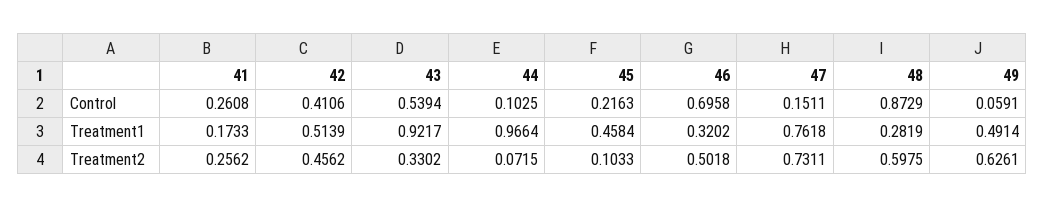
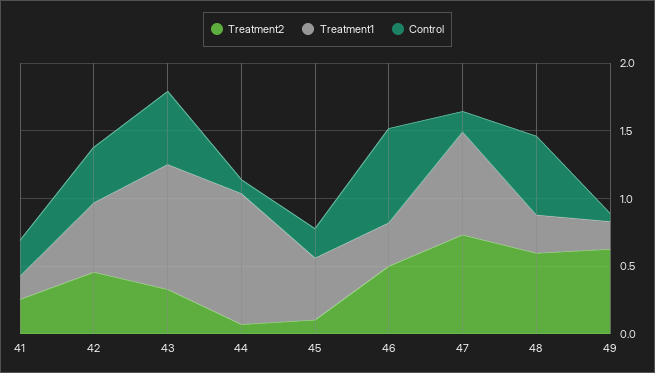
  {
    "Control": {
      "41": 0.2608,
      "42": 0.4106,
      "43": 0.5394,
      "44": 0.1025,
      "45": 0.2163,
      "46": 0.6958,
      "47": 0.1511,
-     "48": 0.8729,
+     "48": 0.6,
      "49": 0.0591
    },
    "Treatment1": {
      "41": 0.1733,
      "42": 0.5139,
      "43": 0.9217,
      "44": 0.9664,
      "45": 0.4584,
      "46": 0.3202,
      "47": 0.7618,
      "48": 0.2819,
-     "49": 0.4914
+     "49": 0.2
    },
    "Treatment2": {
      "41": 0.2562,
      "42": 0.4562,
      "43": 0.3302,
      "44": 0.0715,
      "45": 0.1033,
      "46": 0.5018,
      "47": 0.7311,
      "48": 0.5975,
      "49": 0.6261
    }
  }

